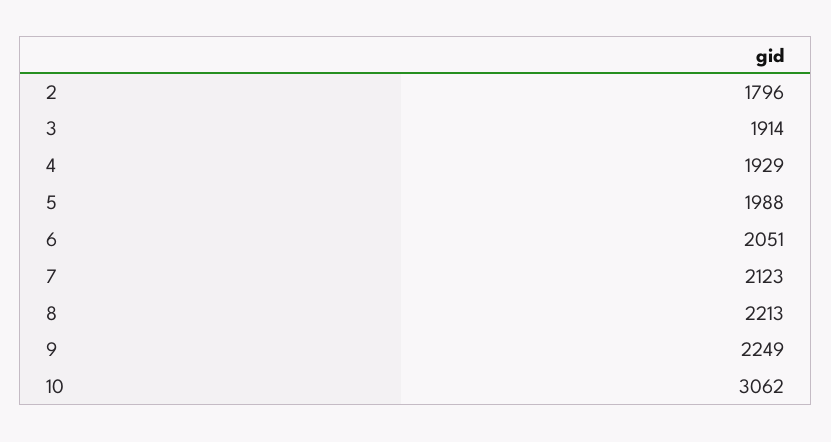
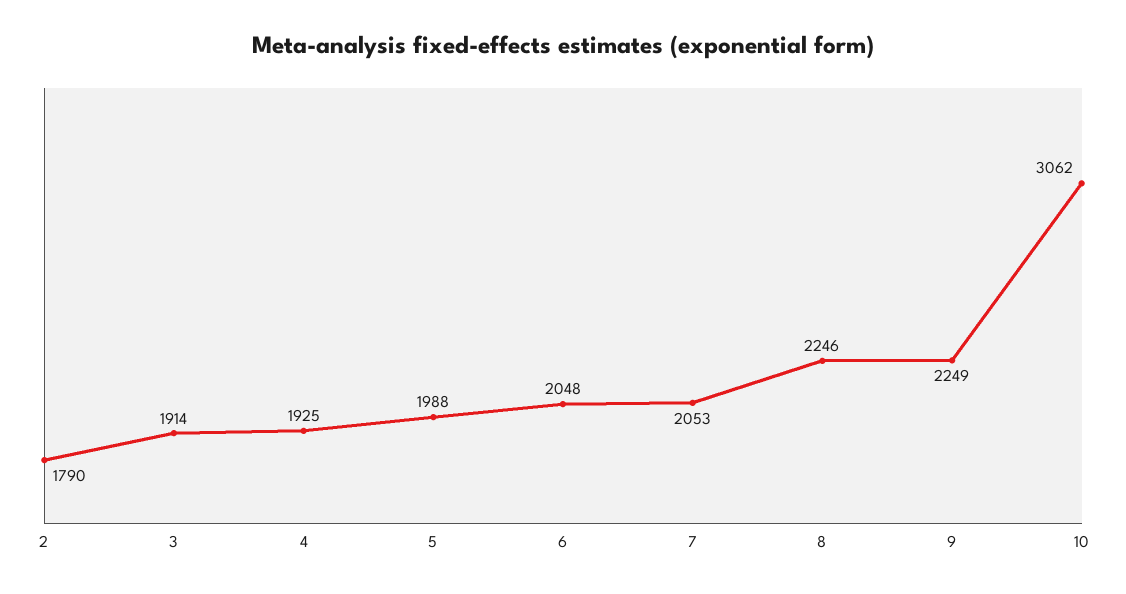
  {
-   "2": 1796,
+   "2": 1790,
    "3": 1914,
-   "4": 1929,
+   "4": 1925,
    "5": 1988,
-   "6": 2051,
+   "6": 2048,
-   "7": 2123,
+   "7": 2053,
-   "8": 2213,
+   "8": 2246,
    "9": 2249,
    "10": 3062
  }

